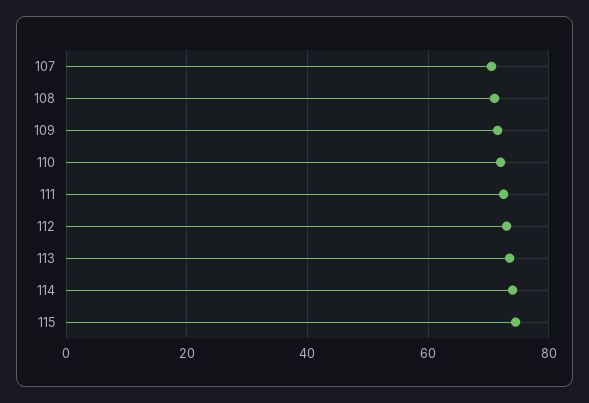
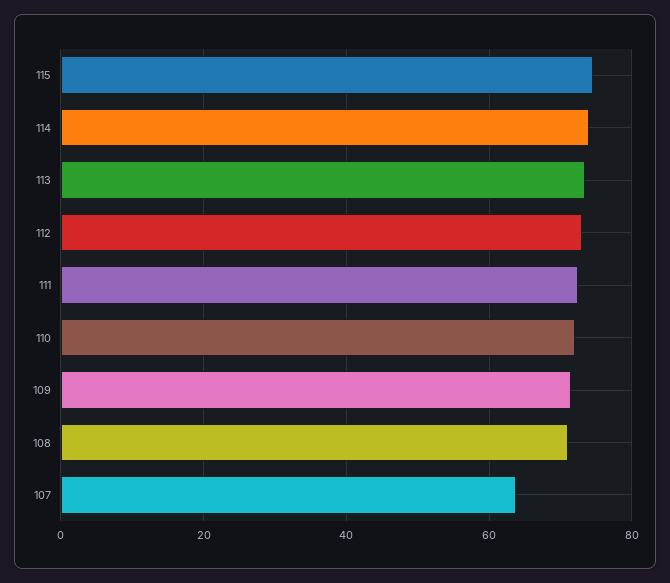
  {
-   "107": 70,
+   "107": 64,
    "108": 72,
    "109": 72,
    "110": 72,
    "111": 72,
    "112": 74,
    "113": 74,
    "114": 74,
    "115": 74
  }

